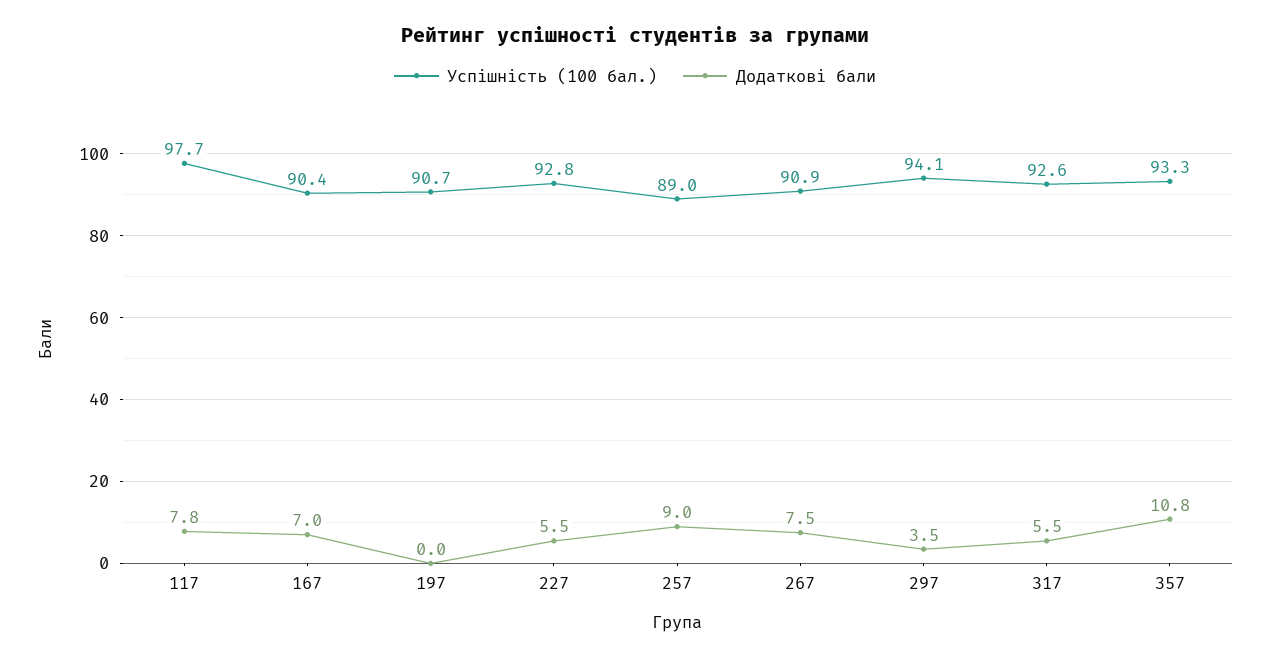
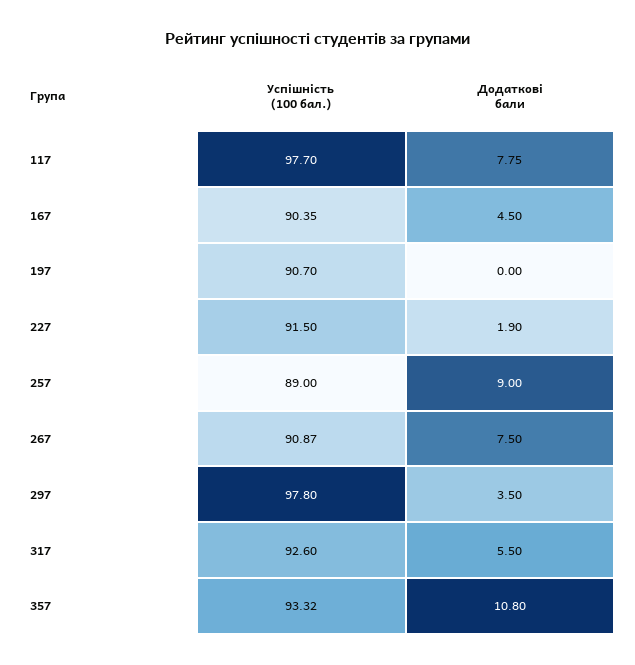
  {
    "Успішність (100 бал.)": {
      "117": 97.7,
      "167": 90.35,
      "197": 90.7,
-     "227": 92.8,
+     "227": 91.5,
      "257": 89,
      "267": 90.87,
-     "297": 94.1,
+     "297": 97.8,
      "317": 92.6,
      "357": 93.32
    },
    "Додаткові бали": {
      "117": 7.75,
-     "167": 7,
+     "167": 4.5,
      "197": 0,
-     "227": 5.5,
+     "227": 1.9,
      "257": 9,
      "267": 7.5,
      "297": 3.5,
      "317": 5.5,
      "357": 10.8
    }
  }

